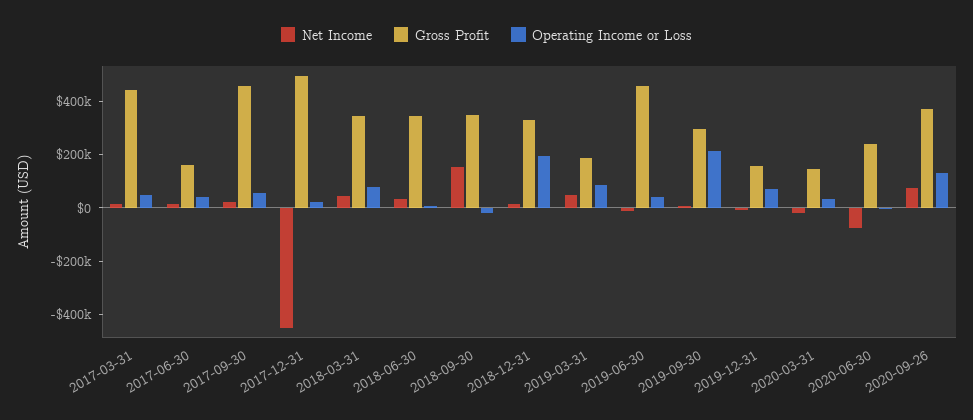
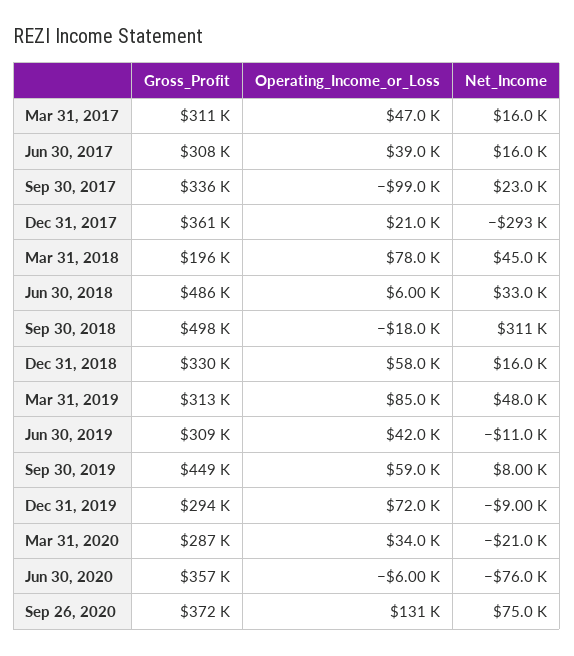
  {
    "Net Income": {
      "2017-03-31": 16000,
      "2017-06-30": 16000,
      "2017-09-30": 23000,
-     "2017-12-31": -450000,
+     "2017-12-31": -293000,
      "2018-03-31": 45000,
      "2018-06-30": 33000,
-     "2018-09-30": 150000,
+     "2018-09-30": 311000,
      "2018-12-31": 16000,
      "2019-03-31": 48000,
      "2019-06-30": -11000,
      "2019-09-30": 8000,
      "2019-12-31": -9000,
      "2020-03-31": -21000,
      "2020-06-30": -76000,
      "2020-09-26": 75000
    },
    "Gross Profit": {
-     "2017-03-31": 450000,
+     "2017-03-31": 311000,
-     "2017-06-30": 150000,
+     "2017-06-30": 308000,
-     "2017-09-30": 450000,
+     "2017-09-30": 336000,
-     "2017-12-31": 500000,
+     "2017-12-31": 361000,
-     "2018-03-31": 350000,
+     "2018-03-31": 196000,
-     "2018-06-30": 350000,
+     "2018-06-30": 486000,
-     "2018-09-30": 350000,
+     "2018-09-30": 498000,
      "2018-12-31": 330000,
-     "2019-03-31": 200000,
+     "2019-03-31": 313000,
-     "2019-06-30": 450000,
+     "2019-06-30": 309000,
-     "2019-09-30": 300000,
+     "2019-09-30": 449000,
-     "2019-12-31": 150000,
+     "2019-12-31": 294000,
-     "2020-03-31": 150000,
+     "2020-03-31": 287000,
-     "2020-06-30": 250000,
+     "2020-06-30": 357000,
      "2020-09-26": 372000
    },
    "Operating Income or Loss": {
      "2017-03-31": 47000,
      "2017-06-30": 39000,
-     "2017-09-30": 50000,
+     "2017-09-30": -99000,
      "2017-12-31": 21000,
      "2018-03-31": 78000,
      "2018-06-30": 6000,
      "2018-09-30": -18000,
-     "2018-12-31": 200000,
+     "2018-12-31": 58000,
      "2019-03-31": 85000,
      "2019-06-30": 42000,
-     "2019-09-30": 200000,
+     "2019-09-30": 59000,
      "2019-12-31": 72000,
      "2020-03-31": 34000,
      "2020-06-30": -6000,
      "2020-09-26": 131000
    }
  }

